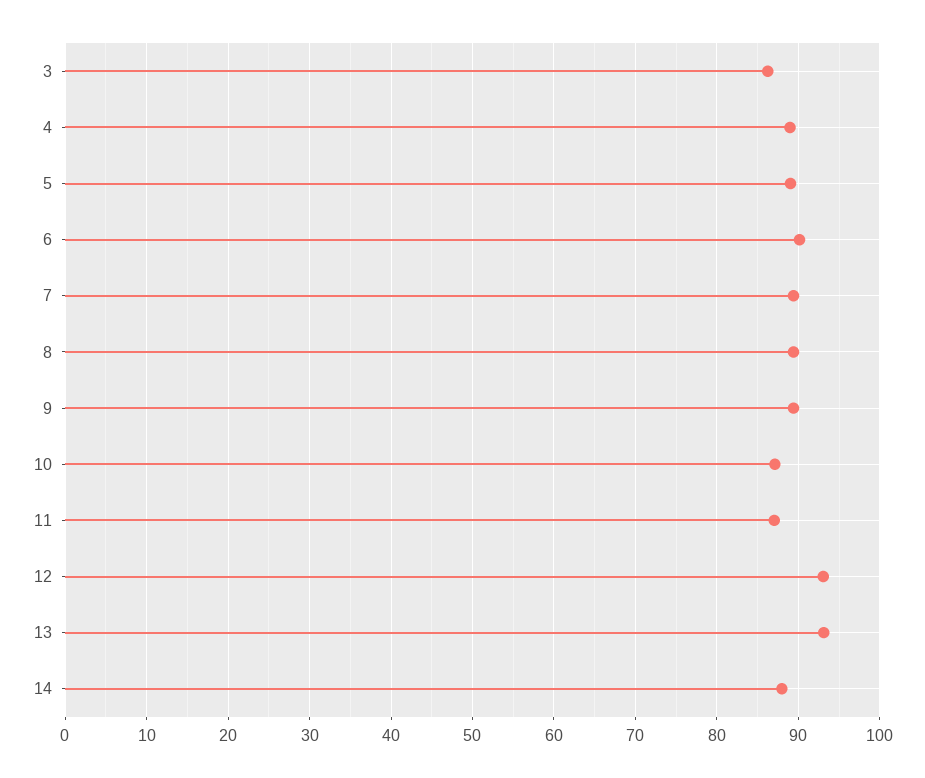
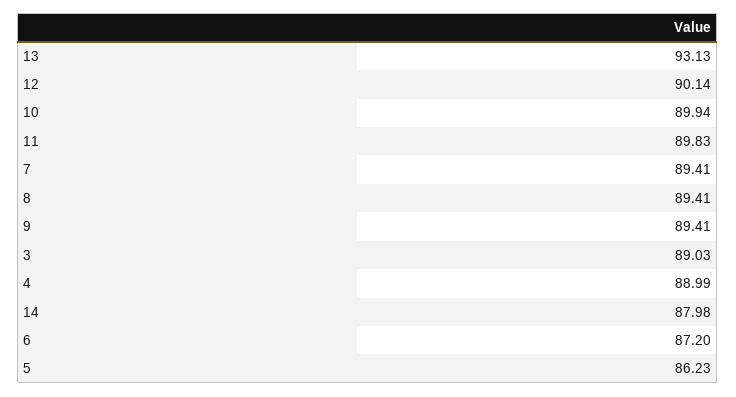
  {
-   "3": 86,
+   "3": 89.03,
    "4": 88.99,
-   "5": 89,
+   "5": 86.23,
-   "6": 90,
+   "6": 87.2,
    "7": 89.41,
    "8": 89.41,
    "9": 89.41,
-   "10": 87,
+   "10": 89.94,
-   "11": 87,
+   "11": 89.83,
-   "12": 93,
+   "12": 90.14,
    "13": 93.13,
    "14": 87.98
  }

